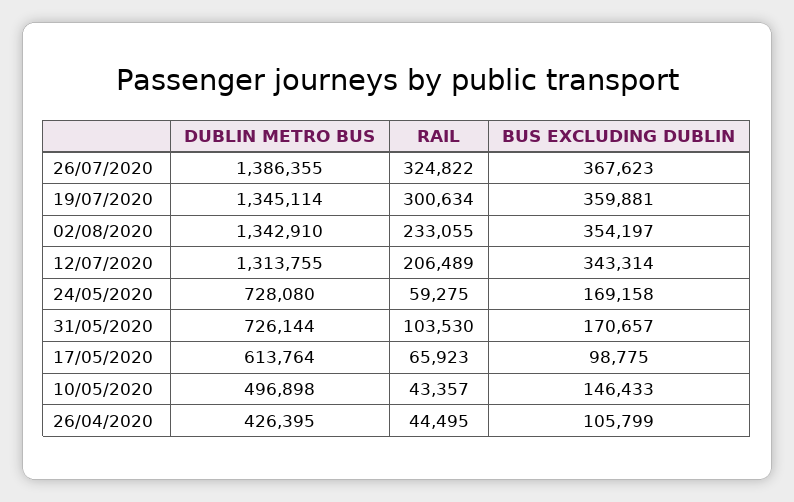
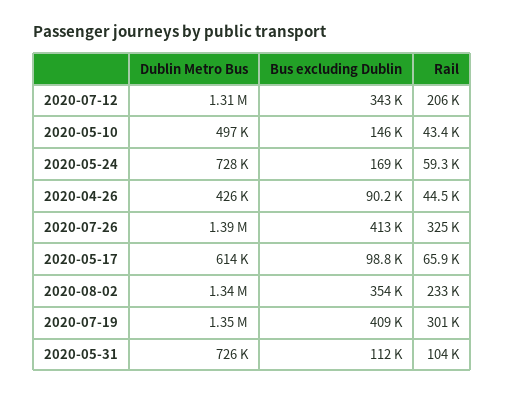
  {
    "DUBLIN METRO BUS": {
      "26/07/2020": 1386355,
      "19/07/2020": 1345114,
      "02/08/2020": 1342910,
      "12/07/2020": 1313755,
      "24/05/2020": 728080,
      "31/05/2020": 726144,
      "17/05/2020": 613764,
      "10/05/2020": 496898,
      "26/04/2020": 426395
    },
    "RAIL": {
      "26/07/2020": 324822,
      "19/07/2020": 300634,
      "02/08/2020": 233055,
      "12/07/2020": 206489,
      "24/05/2020": 59275,
      "31/05/2020": 103530,
      "17/05/2020": 65923,
      "10/05/2020": 43357,
      "26/04/2020": 44495
    },
    "BUS EXCLUDING DUBLIN": {
-     "26/07/2020": 367623,
+     "26/07/2020": 413000,
-     "19/07/2020": 359881,
+     "19/07/2020": 409000,
      "02/08/2020": 354197,
      "12/07/2020": 343314,
      "24/05/2020": 169158,
-     "31/05/2020": 170657,
+     "31/05/2020": 112000,
      "17/05/2020": 98775,
      "10/05/2020": 146433,
-     "26/04/2020": 105799
+     "26/04/2020": 90200
    }
  }

